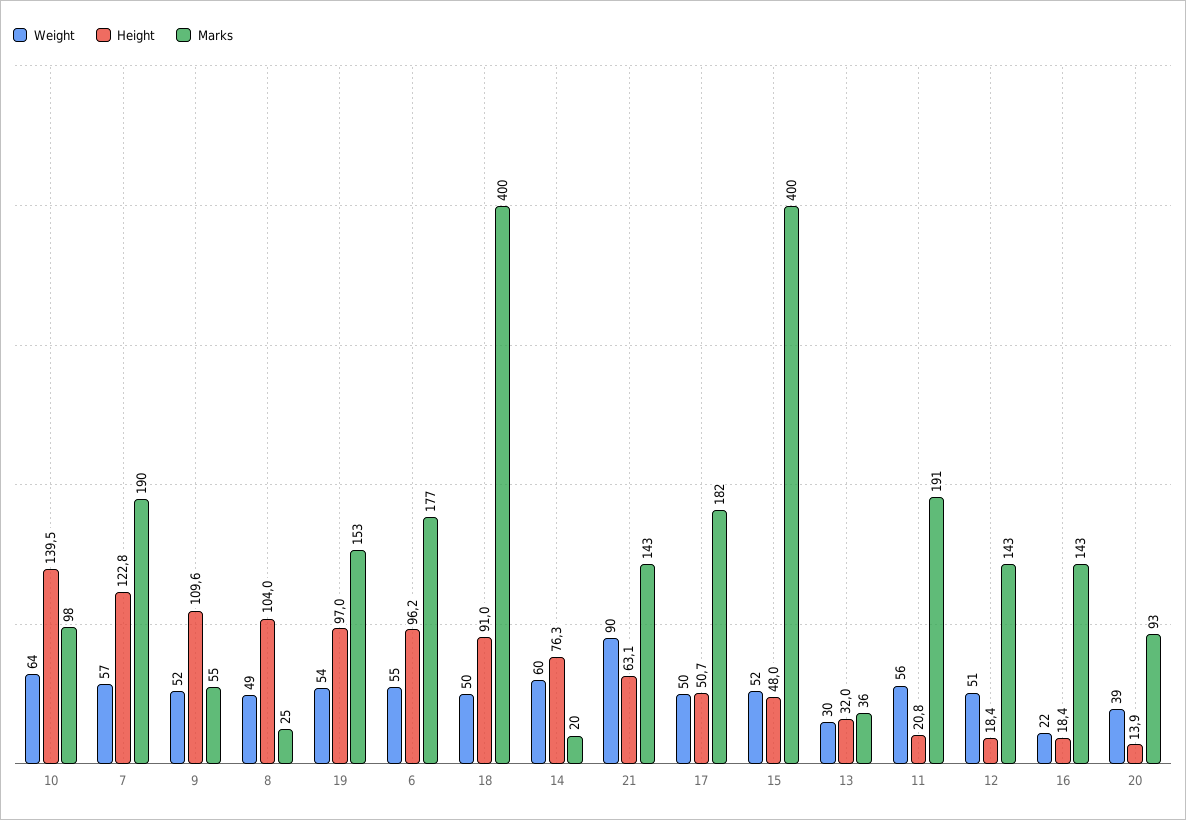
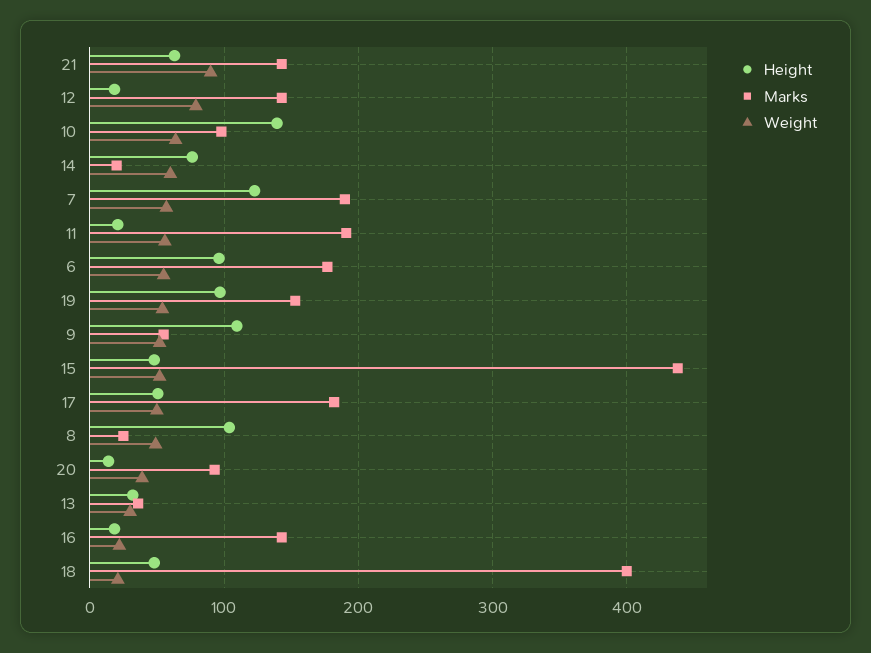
  {
    "Weight": {
      "10": 64,
      "7": 57,
      "9": 52,
      "8": 49,
      "19": 54,
      "6": 55,
-     "18": 50,
+     "18": 20,
      "14": 60,
      "21": 90,
      "17": 50,
      "15": 52,
      "13": 30,
      "11": 56,
-     "12": 51,
+     "12": 80,
      "16": 22,
      "20": 39
    },
    "Height": {
      "10": 139.5,
      "7": 122.8,
      "9": 109.6,
      "8": 104,
      "19": 97,
      "6": 96.2,
-     "18": 91,
+     "18": 50,
      "14": 76.3,
      "21": 63.1,
      "17": 50.7,
      "15": 48,
      "13": 32,
      "11": 20.8,
      "12": 18.4,
      "16": 18.4,
      "20": 13.9
    },
    "Marks": {
      "10": 98,
      "7": 190,
      "9": 55,
      "8": 25,
      "19": 153,
      "6": 177,
      "18": 400,
      "14": 20,
      "21": 143,
      "17": 182,
-     "15": 400,
+     "15": 440,
      "13": 36,
      "11": 191,
      "12": 143,
      "16": 143,
      "20": 93
    }
  }

